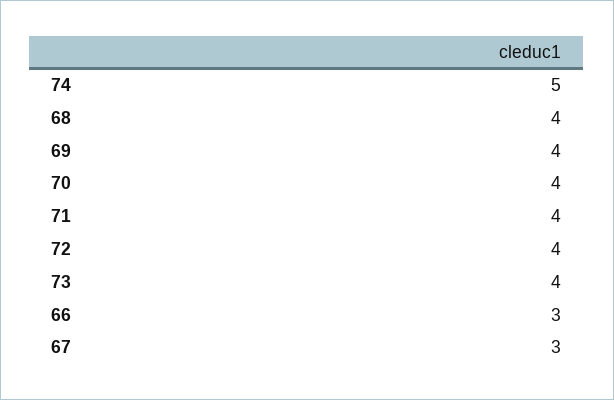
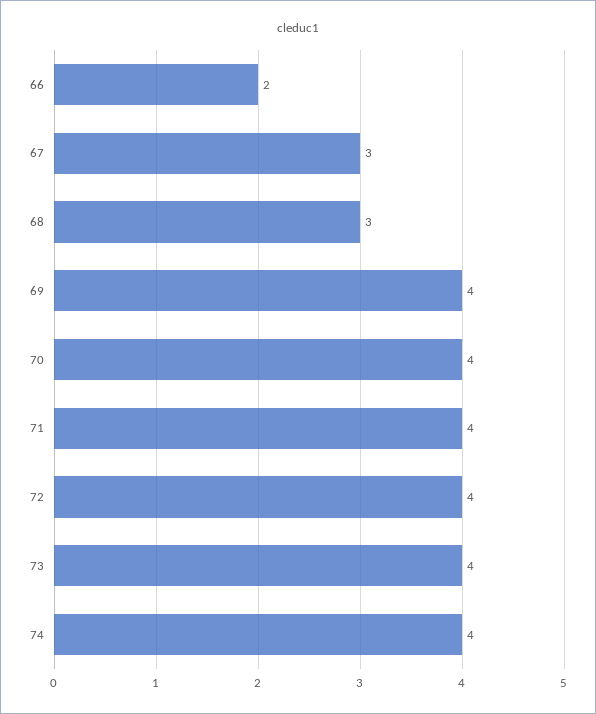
  {
-   "74": 5,
+   "74": 4,
-   "68": 4,
+   "68": 3,
    "69": 4,
    "70": 4,
    "71": 4,
    "72": 4,
    "73": 4,
-   "66": 3,
+   "66": 2,
    "67": 3
  }

